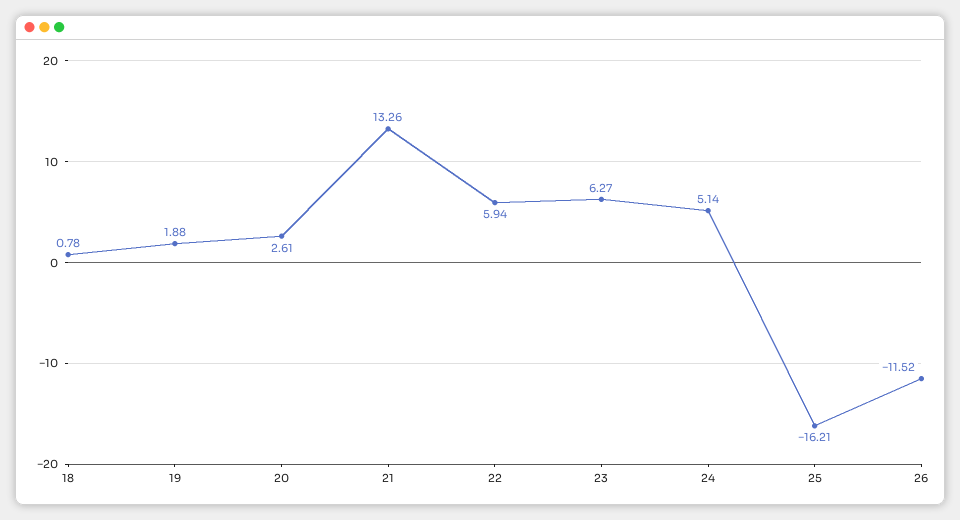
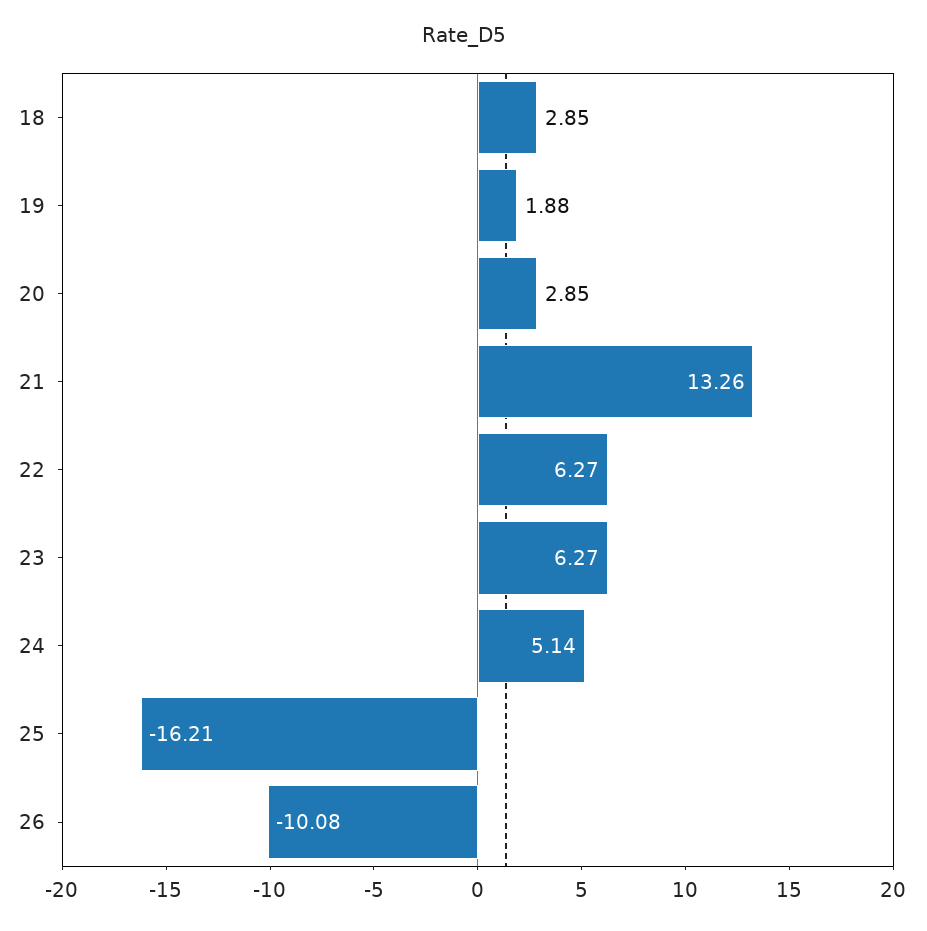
  {
-   "18": 0.78,
+   "18": 2.85,
    "19": 1.88,
-   "20": 2.61,
+   "20": 2.85,
    "21": 13.26,
-   "22": 5.94,
+   "22": 6.27,
    "23": 6.27,
    "24": 5.14,
    "25": -16.21,
-   "26": -11.52
+   "26": -10.08
  }

